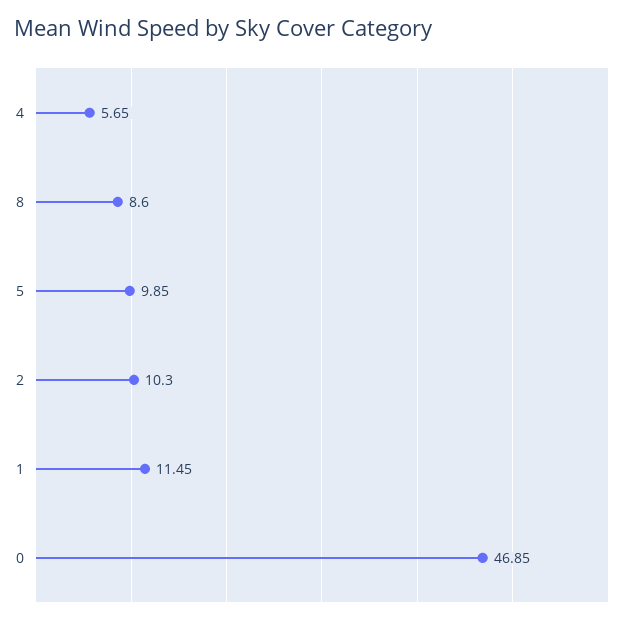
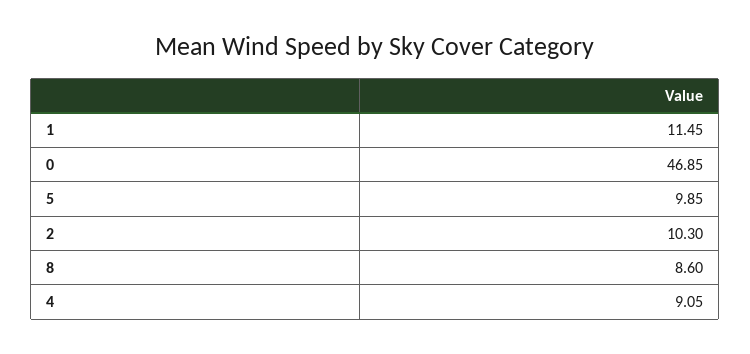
  {
-   "4": 5.65,
+   "4": 9.05,
    "8": 8.6,
    "5": 9.85,
    "2": 10.3,
    "1": 11.45,
    "0": 46.85
  }

